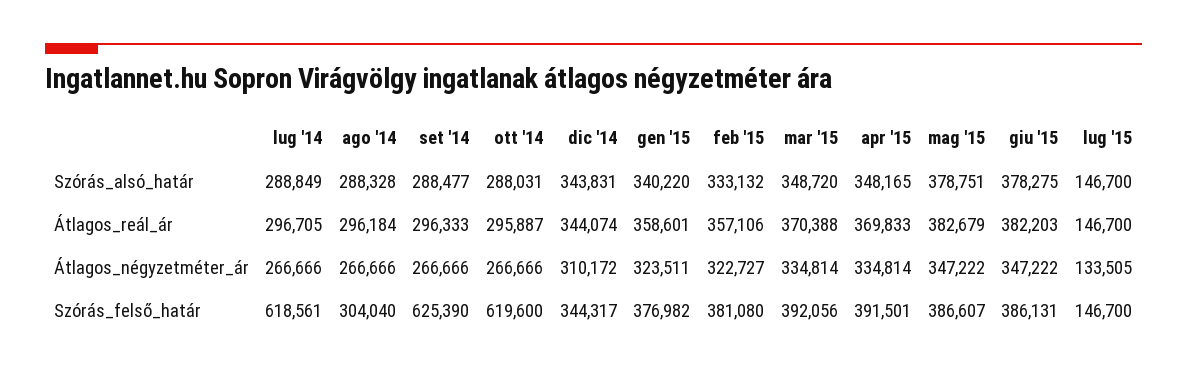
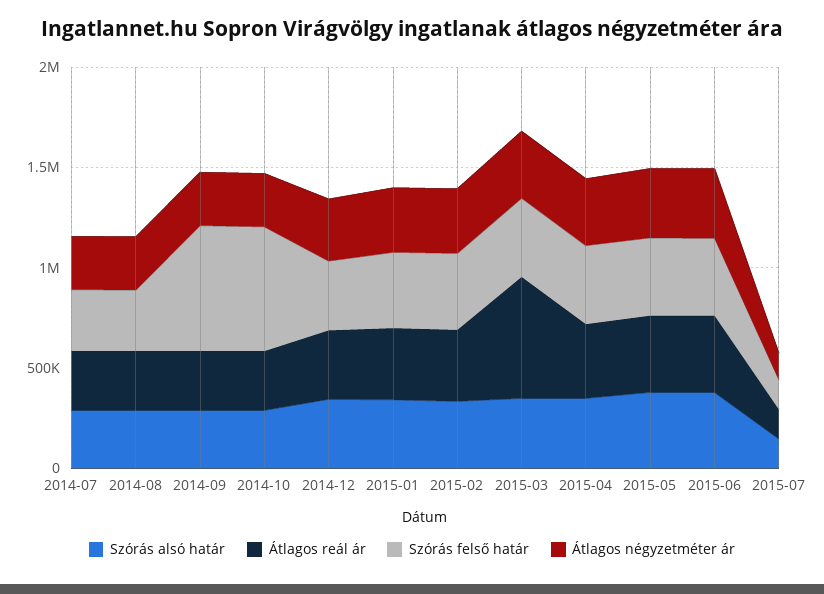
  {
    "Szórás_alsó_határ": {
      "lug '14": 288849,
      "ago '14": 288328,
      "set '14": 288477,
      "ott '14": 288031,
      "dic '14": 343831,
      "gen '15": 340220,
      "feb '15": 333132,
      "mar '15": 348720,
      "apr '15": 348165,
      "mag '15": 378751,
      "giu '15": 378275,
      "lug '15": 146700
    },
    "Átlagos_reál_ár": {
      "lug '14": 296705,
      "ago '14": 296184,
      "set '14": 296333,
      "ott '14": 295887,
      "dic '14": 344074,
      "gen '15": 358601,
      "feb '15": 357106,
-     "mar '15": 370388,
+     "mar '15": 600000,
      "apr '15": 369833,
      "mag '15": 382679,
      "giu '15": 382203,
      "lug '15": 146700
    },
    "Átlagos_négyzetméter_ár": {
      "lug '14": 266666,
      "ago '14": 266666,
      "set '14": 266666,
      "ott '14": 266666,
      "dic '14": 310172,
      "gen '15": 323511,
      "feb '15": 322727,
      "mar '15": 334814,
      "apr '15": 334814,
      "mag '15": 347222,
      "giu '15": 347222,
      "lug '15": 133505
    },
    "Szórás_felső_határ": {
-     "lug '14": 618561,
+     "lug '14": 300000,
      "ago '14": 304040,
      "set '14": 625390,
      "ott '14": 619600,
      "dic '14": 344317,
      "gen '15": 376982,
      "feb '15": 381080,
      "mar '15": 392056,
      "apr '15": 391501,
      "mag '15": 386607,
      "giu '15": 386131,
      "lug '15": 146700
    }
  }

